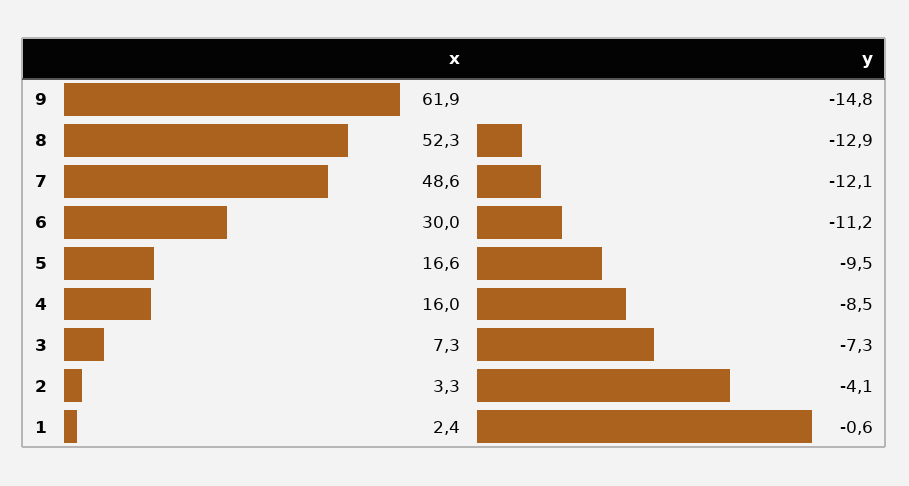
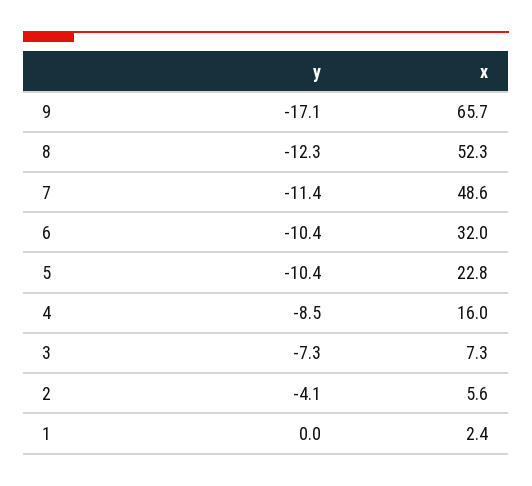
  {
    "x": {
-     "9": 61.9,
+     "9": 65.7,
      "8": 52.3,
      "7": 48.6,
-     "6": 30,
+     "6": 32,
-     "5": 16.6,
+     "5": 22.8,
      "4": 16,
      "3": 7.3,
-     "2": 3.3,
+     "2": 5.6,
      "1": 2.4
    },
    "y": {
-     "9": -14.8,
+     "9": -17.1,
-     "8": -12.9,
+     "8": -12.3,
-     "7": -12.1,
+     "7": -11.4,
-     "6": -11.2,
+     "6": -10.4,
-     "5": -9.5,
+     "5": -10.4,
      "4": -8.5,
      "3": -7.3,
      "2": -4.1,
-     "1": -0.6
+     "1": 0
    }
  }

